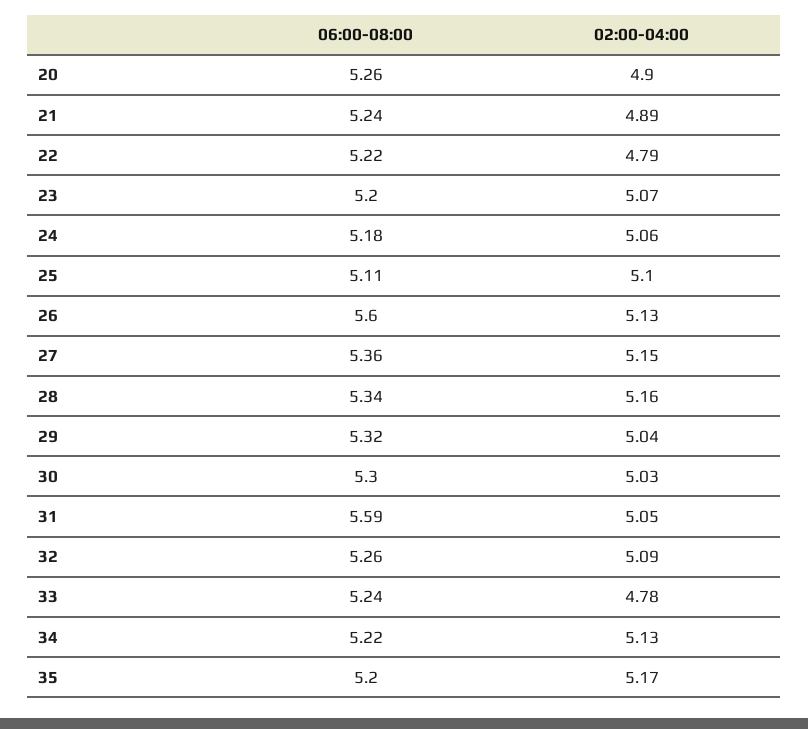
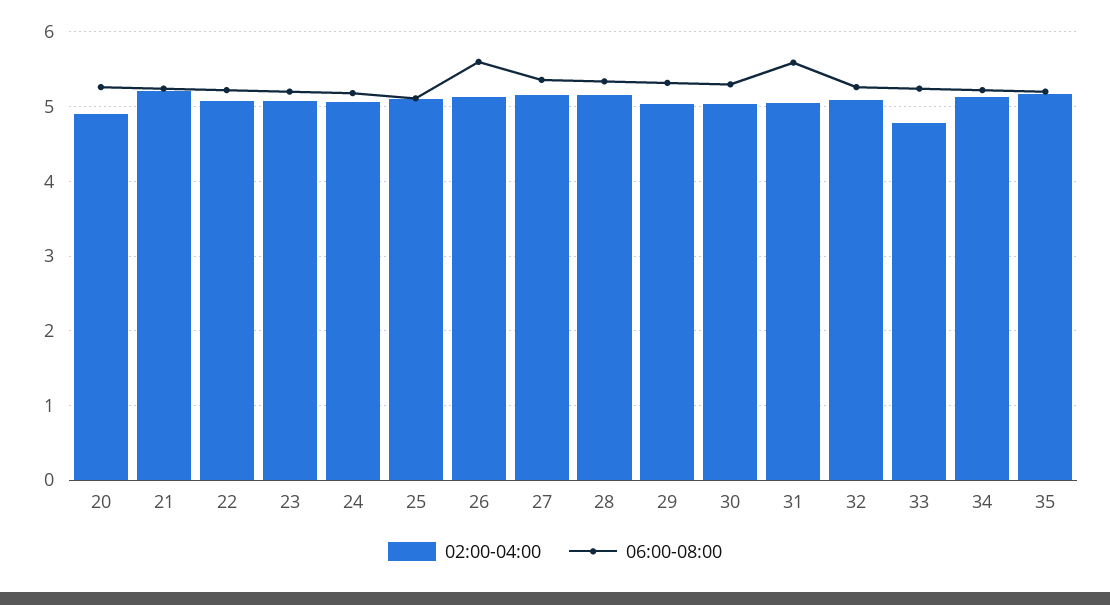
  {
    "06:00-08:00": {
      "20": 5.26,
      "21": 5.24,
      "22": 5.22,
      "23": 5.2,
      "24": 5.18,
      "25": 5.11,
      "26": 5.6,
      "27": 5.36,
      "28": 5.34,
      "29": 5.32,
      "30": 5.3,
      "31": 5.59,
      "32": 5.26,
      "33": 5.24,
      "34": 5.22,
      "35": 5.2
    },
    "02:00-04:00": {
      "20": 4.9,
-     "21": 4.89,
+     "21": 5.2,
-     "22": 4.79,
+     "22": 5.1,
      "23": 5.07,
      "24": 5.06,
      "25": 5.1,
      "26": 5.13,
      "27": 5.15,
      "28": 5.16,
      "29": 5.04,
      "30": 5.03,
      "31": 5.05,
      "32": 5.09,
      "33": 4.78,
      "34": 5.13,
      "35": 5.17
    }
  }

